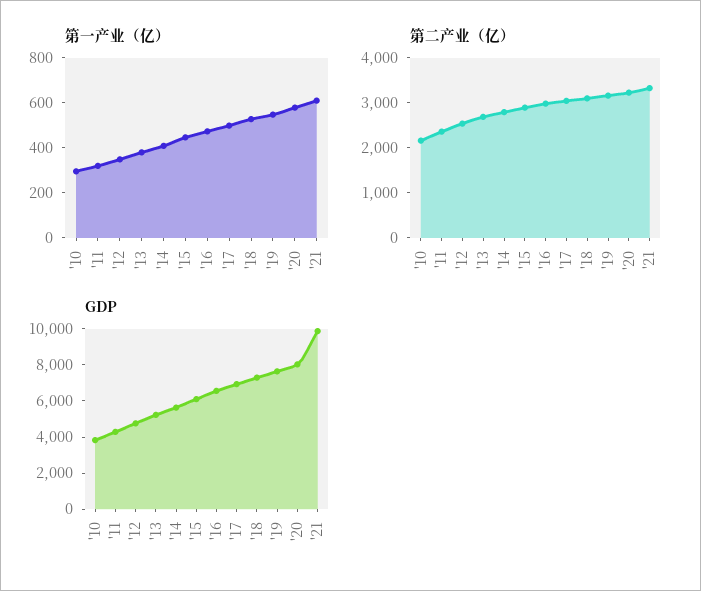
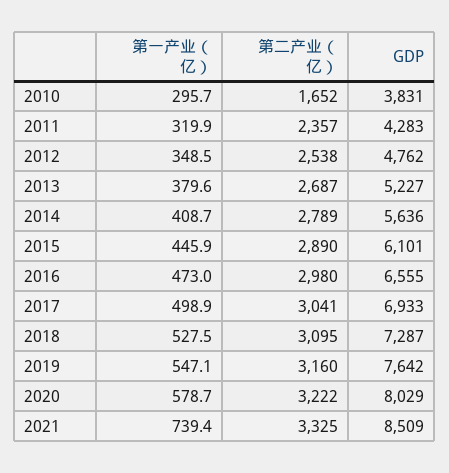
  {
    "第一产业（亿）": {
      "'10": 295.7,
      "'11": 319.9,
      "'12": 348.5,
      "'13": 379.6,
      "'14": 408.7,
      "'15": 445.9,
      "'16": 473,
      "'17": 498.9,
      "'18": 527.5,
      "'19": 547.1,
      "'20": 578.7,
-     "'21": 600
+     "'21": 739.4
    },
    "第二产业（亿）": {
-     "'10": 2200,
+     "'10": 1652,
      "'11": 2357,
      "'12": 2538,
      "'13": 2687,
      "'14": 2789,
      "'15": 2890,
      "'16": 2980,
      "'17": 3041,
      "'18": 3095,
      "'19": 3160,
      "'20": 3222,
      "'21": 3325
    },
    "GDP": {
      "'10": 3831,
      "'11": 4283,
      "'12": 4762,
      "'13": 5227,
      "'14": 5636,
      "'15": 6101,
      "'16": 6555,
      "'17": 6933,
      "'18": 7287,
      "'19": 7642,
      "'20": 8029,
-     "'21": 10000
+     "'21": 8509
    }
  }

